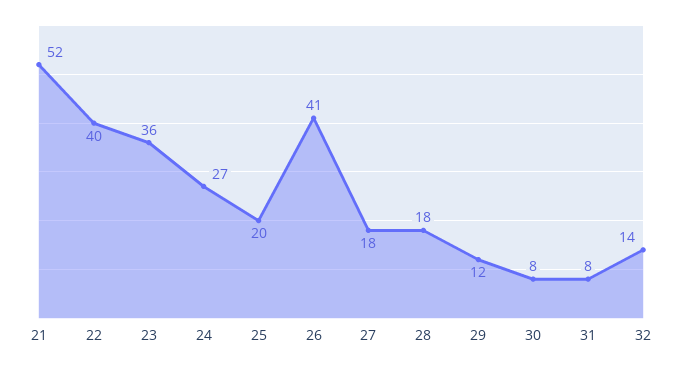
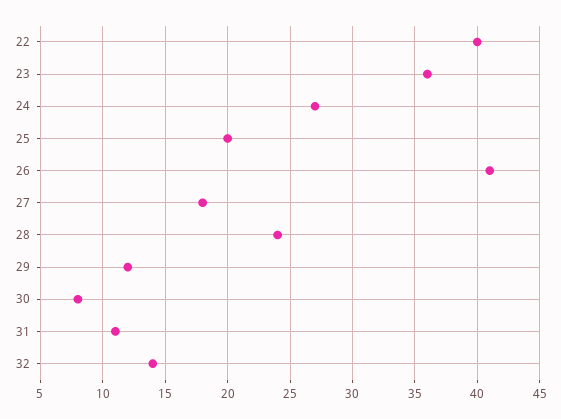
  {
-   "21": 52,
    "22": 40,
    "23": 36,
    "24": 27,
    "25": 20,
    "26": 41,
    "27": 18,
-   "28": 18,
+   "28": 24,
    "29": 12,
    "30": 8,
-   "31": 8,
+   "31": 11,
    "32": 14
  }

